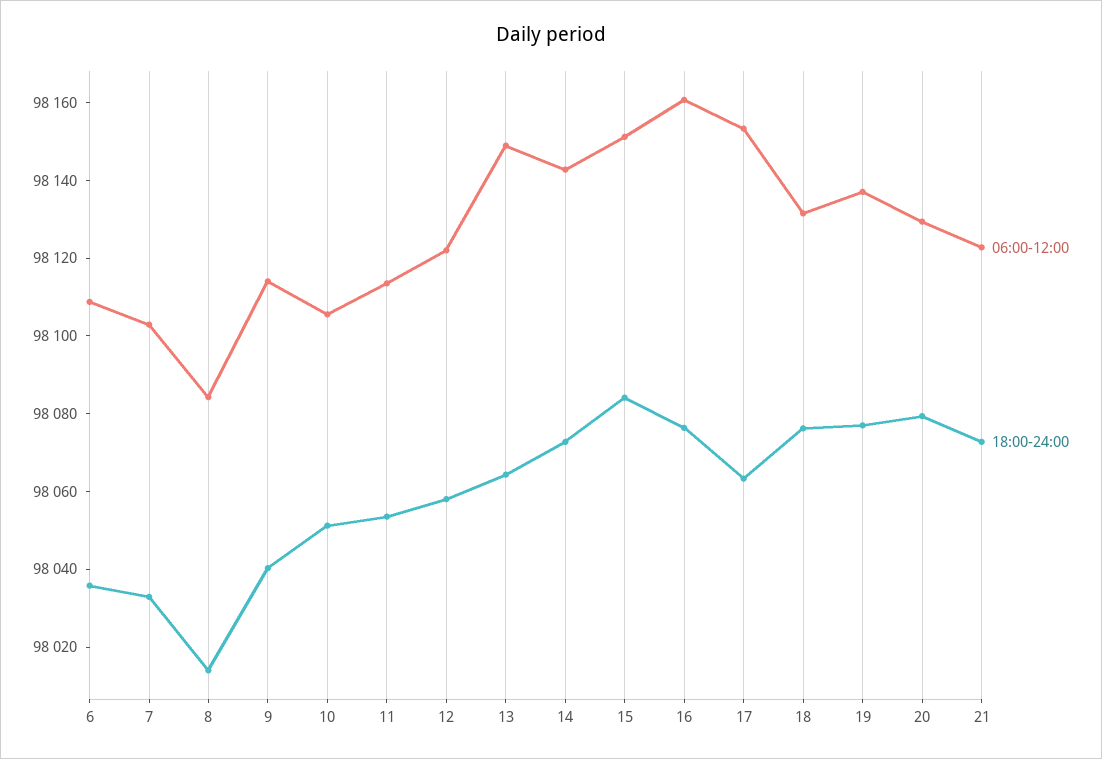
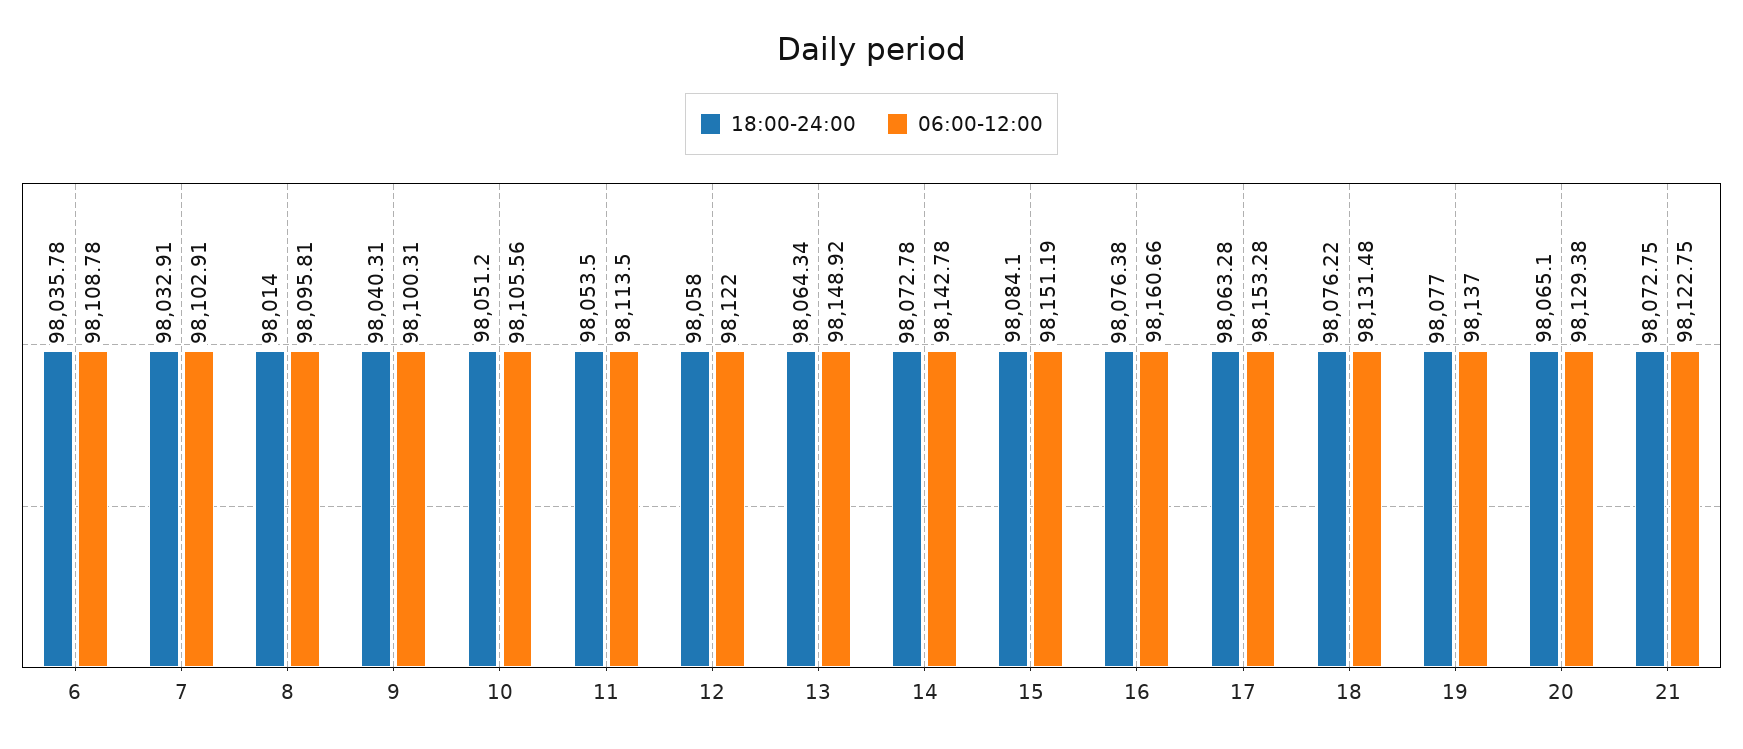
  {
    "06:00-12:00": {
      "6": 98108.78,
      "7": 98102.91,
-     "8": 98085,
+     "8": 98095.81,
-     "9": 98115,
+     "9": 98100.31,
      "10": 98105.56,
      "11": 98113.5,
      "12": 98122,
      "13": 98148.92,
      "14": 98142.78,
      "15": 98151.19,
      "16": 98160.66,
      "17": 98153.28,
      "18": 98131.48,
      "19": 98137,
      "20": 98129.38,
      "21": 98122.75
    },
    "18:00-24:00": {
      "6": 98035.78,
      "7": 98032.91,
      "8": 98014,
      "9": 98040.31,
      "10": 98051.2,
      "11": 98053.5,
      "12": 98058,
      "13": 98064.34,
      "14": 98072.78,
      "15": 98084.1,
      "16": 98076.38,
      "17": 98063.28,
      "18": 98076.22,
      "19": 98077,
-     "20": 98080,
+     "20": 98065.1,
      "21": 98072.75
    }
  }

